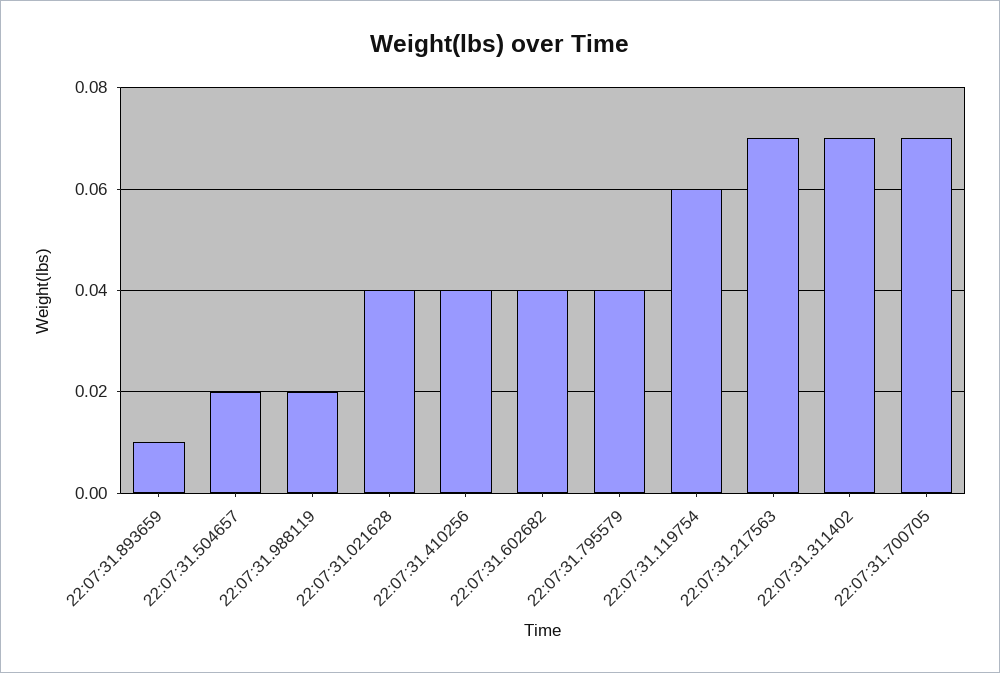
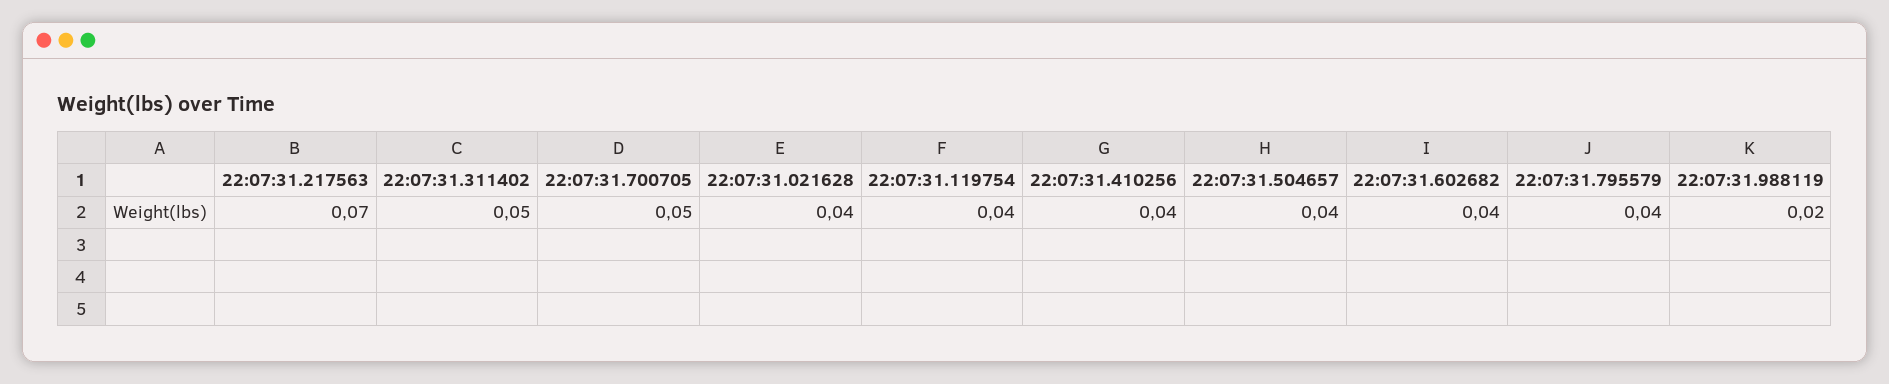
  {
-   "22:07:31.893659": 0.01,
-   "22:07:31.504657": 0.02,
+   "22:07:31.504657": 0.04,
    "22:07:31.988119": 0.02,
    "22:07:31.021628": 0.04,
    "22:07:31.410256": 0.04,
    "22:07:31.602682": 0.04,
    "22:07:31.795579": 0.04,
-   "22:07:31.119754": 0.06,
+   "22:07:31.119754": 0.04,
    "22:07:31.217563": 0.07,
-   "22:07:31.311402": 0.07,
+   "22:07:31.311402": 0.05,
-   "22:07:31.700705": 0.07
+   "22:07:31.700705": 0.05
  }

